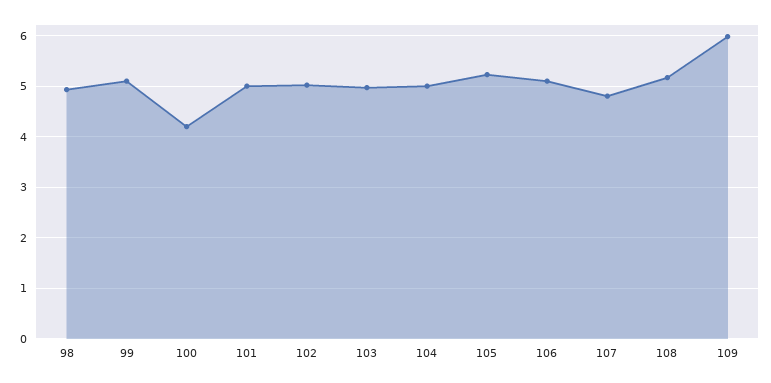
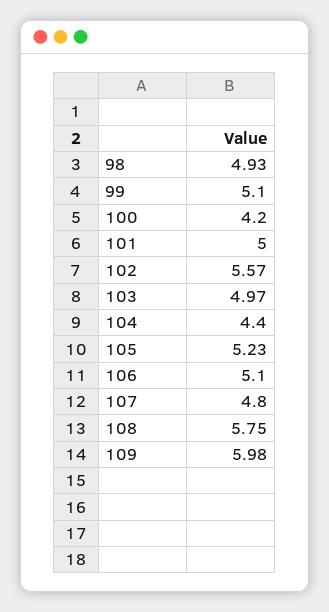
  {
    "98": 4.93,
    "99": 5.1,
    "100": 4.2,
    "101": 5,
-   "102": 5,
+   "102": 5.57,
    "103": 4.97,
-   "104": 5,
+   "104": 4.4,
    "105": 5.23,
    "106": 5.1,
    "107": 4.8,
-   "108": 5.2,
+   "108": 5.75,
    "109": 5.98
  }

